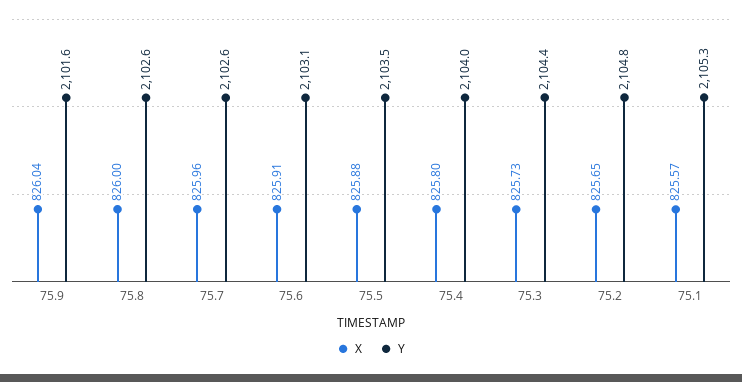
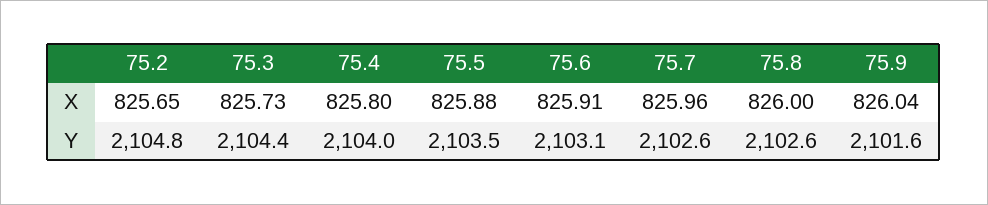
  {
    "X": {
      "75.9": 826.04,
      "75.8": 826,
      "75.7": 825.96,
      "75.6": 825.91,
      "75.5": 825.88,
      "75.4": 825.8,
      "75.3": 825.73,
-     "75.2": 825.65,
+     "75.2": 825.65
-     "75.1": 825.57
    },
    "Y": {
      "75.9": 2101.6,
      "75.8": 2102.6,
      "75.7": 2102.6,
      "75.6": 2103.1,
      "75.5": 2103.5,
      "75.4": 2104,
      "75.3": 2104.4,
-     "75.2": 2104.8,
+     "75.2": 2104.8
-     "75.1": 2105.3
    }
  }

